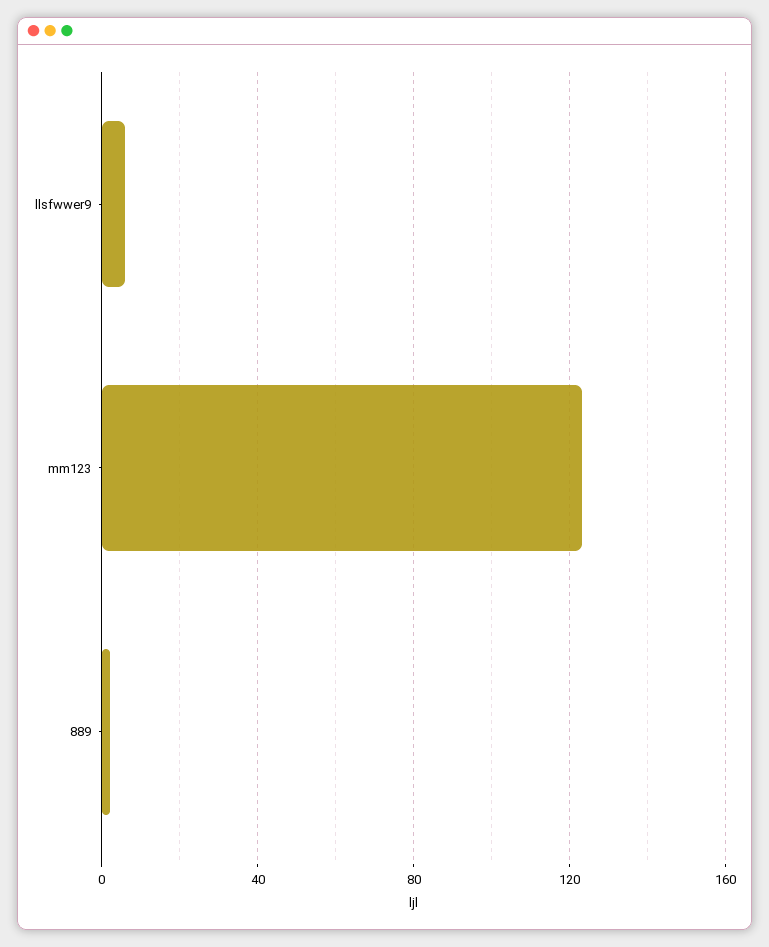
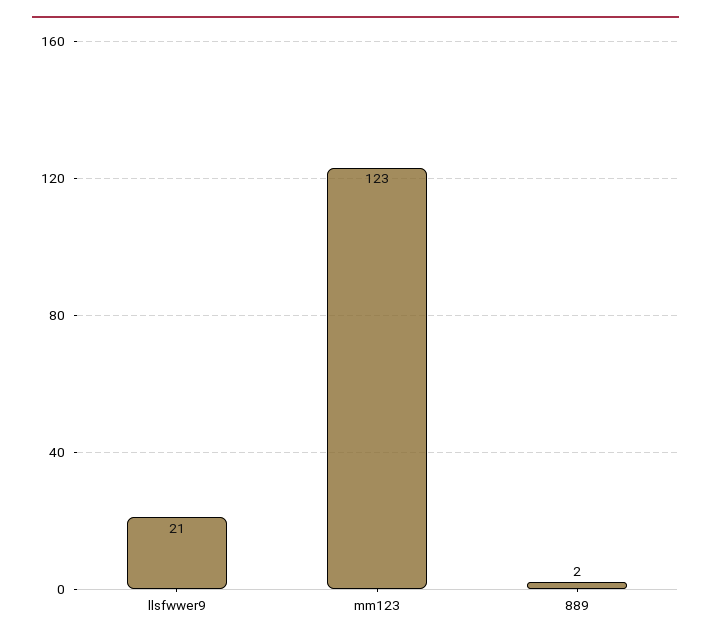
  {
-   "llsfwwer9": 5,
+   "llsfwwer9": 21,
    "mm123": 123,
    "889": 2
  }

